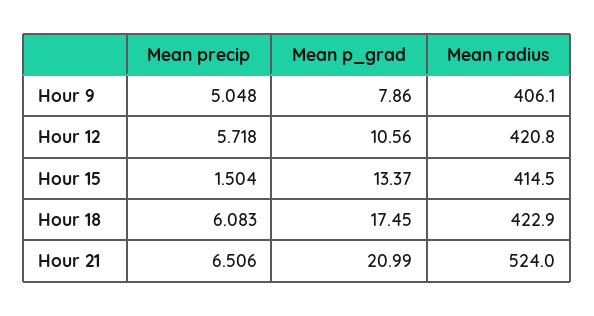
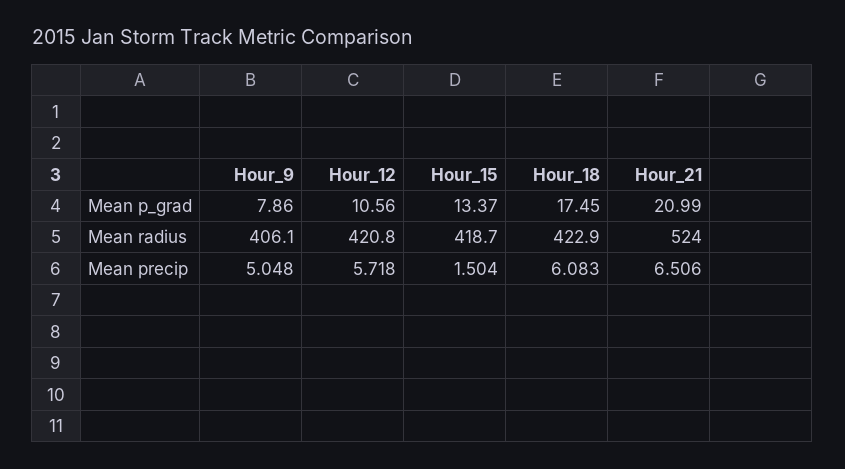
  {
    "Mean precip": {
      "Hour 9": 5.048,
      "Hour 12": 5.718,
      "Hour 15": 1.504,
      "Hour 18": 6.083,
      "Hour 21": 6.506
    },
    "Mean p_grad": {
      "Hour 9": 7.86,
      "Hour 12": 10.56,
      "Hour 15": 13.37,
      "Hour 18": 17.45,
      "Hour 21": 20.99
    },
    "Mean radius": {
      "Hour 9": 406.1,
      "Hour 12": 420.8,
-     "Hour 15": 414.5,
+     "Hour 15": 418.7,
      "Hour 18": 422.9,
      "Hour 21": 524
    }
  }

